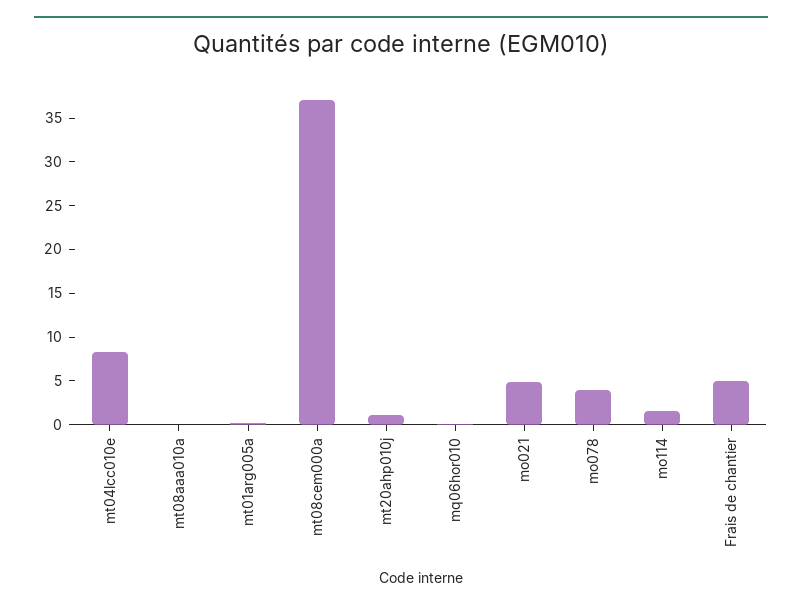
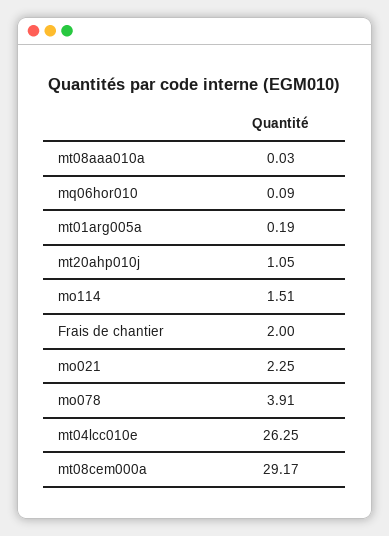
  {
-   "mt04lcc010e": 8,
+   "mt04lcc010e": 26.25,
    "mt08aaa010a": 0.03,
    "mt01arg005a": 0.19,
-   "mt08cem000a": 37,
+   "mt08cem000a": 29.17,
    "mt20ahp010j": 1.05,
    "mq06hor010": 0.09,
-   "mo021": 5,
+   "mo021": 2.25,
    "mo078": 3.91,
    "mo114": 1.51,
-   "Frais de chantier": 5
+   "Frais de chantier": 2
  }

